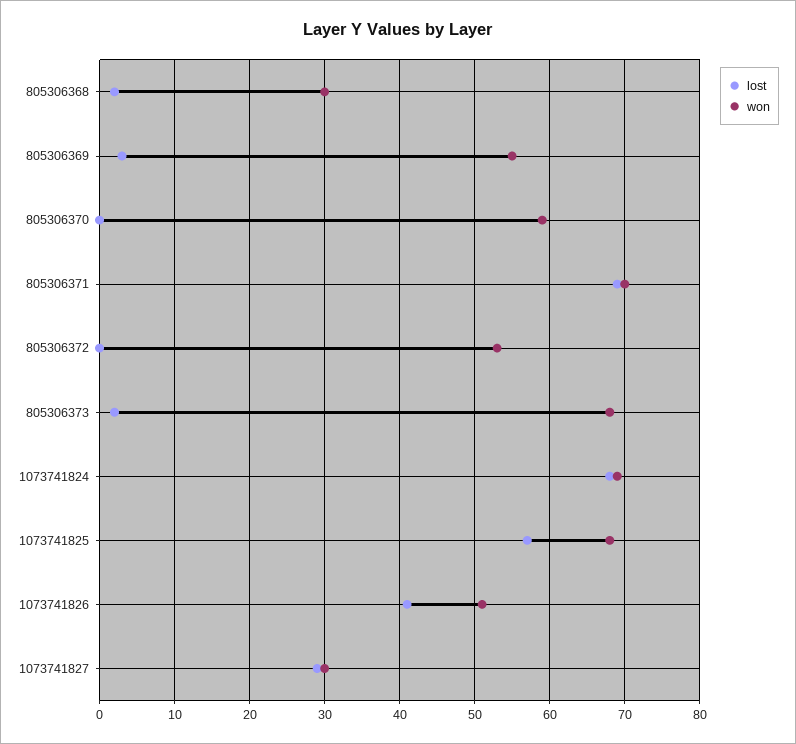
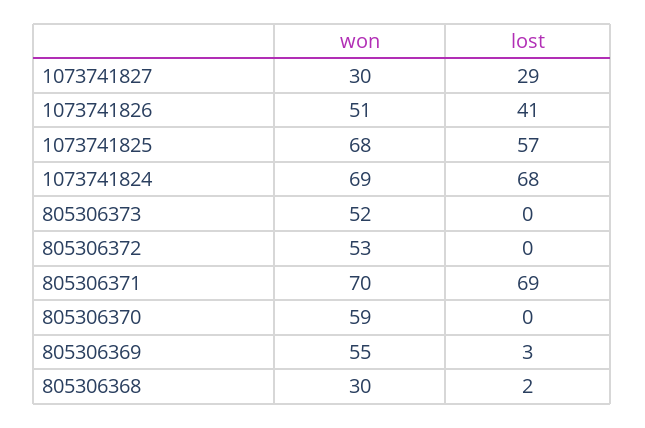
  {
    "lost": {
      "805306368": 2,
      "805306369": 3,
      "805306370": 0,
      "805306371": 69,
      "805306372": 0,
-     "805306373": 2,
+     "805306373": 0,
      "1073741824": 68,
      "1073741825": 57,
      "1073741826": 41,
      "1073741827": 29
    },
    "won": {
      "805306368": 30,
      "805306369": 55,
      "805306370": 59,
      "805306371": 70,
      "805306372": 53,
-     "805306373": 68,
+     "805306373": 52,
      "1073741824": 69,
      "1073741825": 68,
      "1073741826": 51,
      "1073741827": 30
    }
  }

